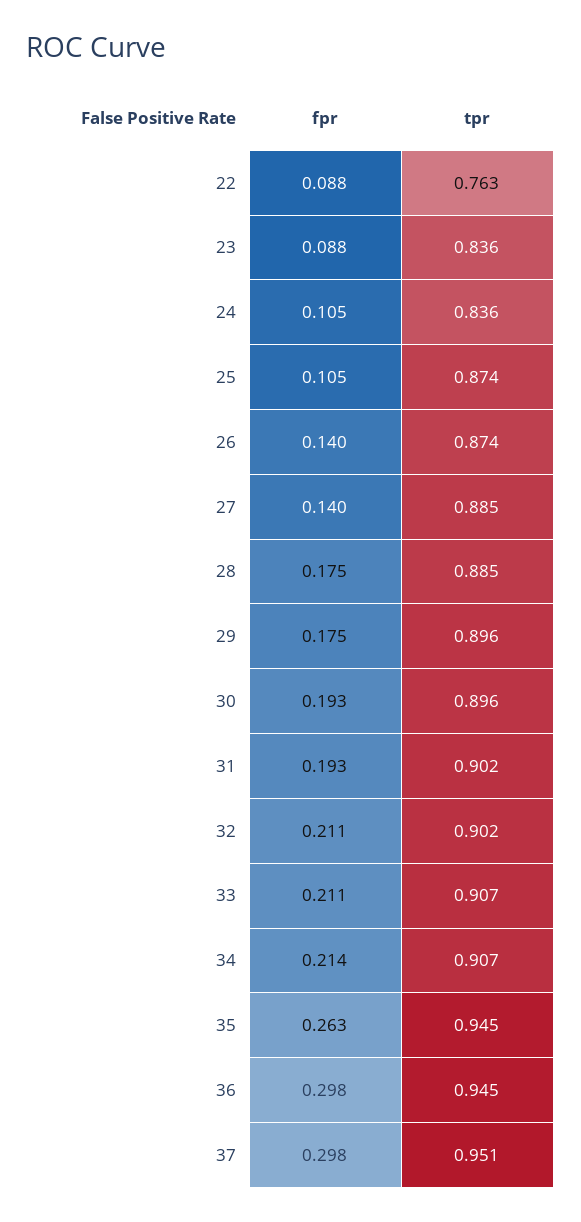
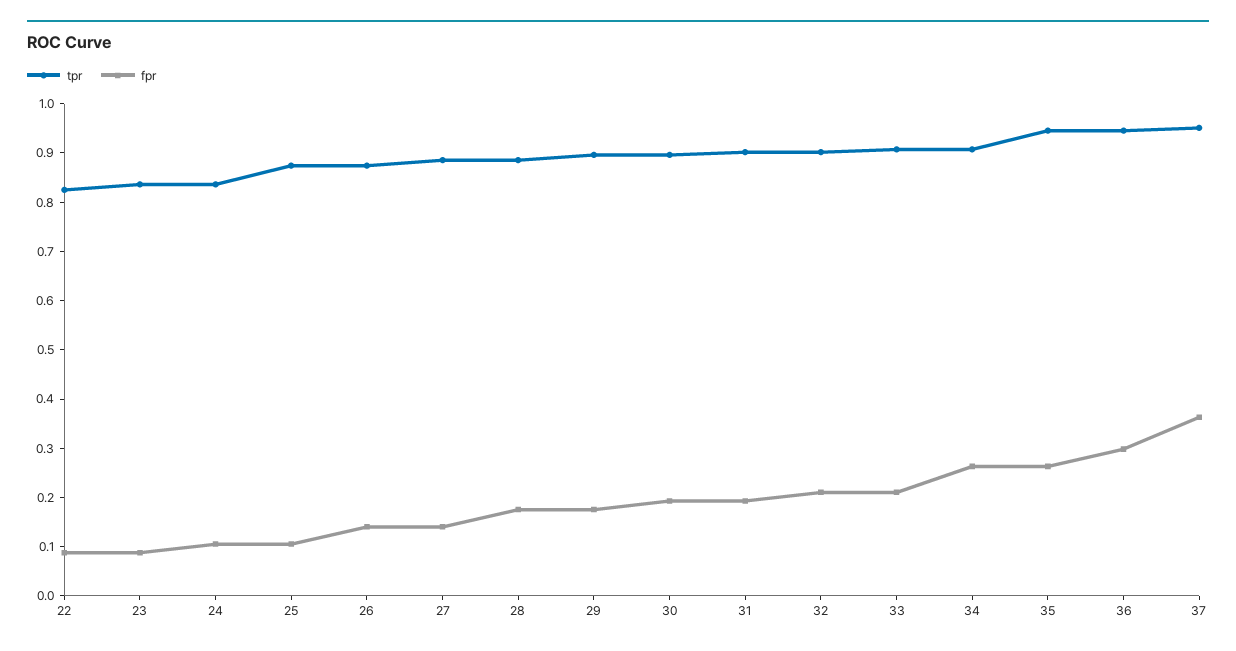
  {
    "fpr": {
      "22": 0.088,
      "23": 0.088,
      "24": 0.105,
      "25": 0.105,
      "26": 0.14,
      "27": 0.14,
      "28": 0.175,
      "29": 0.175,
      "30": 0.193,
      "31": 0.193,
      "32": 0.211,
      "33": 0.211,
-     "34": 0.214,
+     "34": 0.26,
      "35": 0.263,
      "36": 0.298,
-     "37": 0.298
+     "37": 0.36
    },
    "tpr": {
-     "22": 0.763,
+     "22": 0.82,
      "23": 0.836,
      "24": 0.836,
      "25": 0.874,
      "26": 0.874,
      "27": 0.885,
      "28": 0.885,
      "29": 0.896,
      "30": 0.896,
      "31": 0.902,
      "32": 0.902,
      "33": 0.907,
      "34": 0.907,
      "35": 0.945,
      "36": 0.945,
      "37": 0.951
    }
  }

